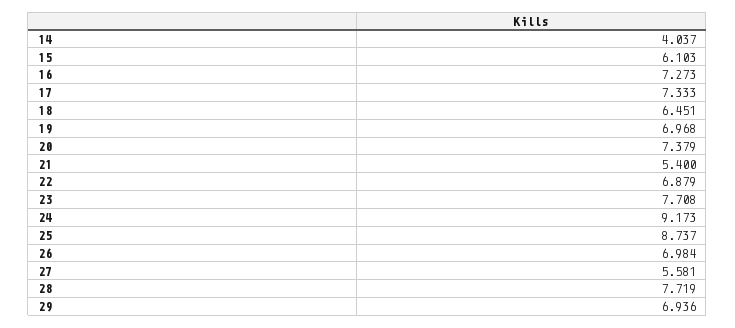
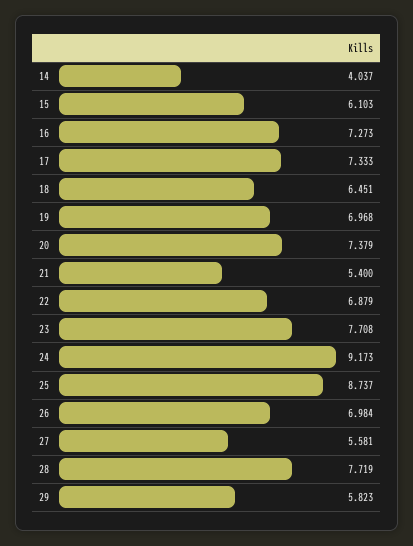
  {
    "14": 4.037,
    "15": 6.103,
    "16": 7.273,
    "17": 7.333,
    "18": 6.451,
    "19": 6.968,
    "20": 7.379,
    "21": 5.4,
    "22": 6.879,
    "23": 7.708,
    "24": 9.173,
    "25": 8.737,
    "26": 6.984,
    "27": 5.581,
    "28": 7.719,
-   "29": 6.936
+   "29": 5.823
  }

